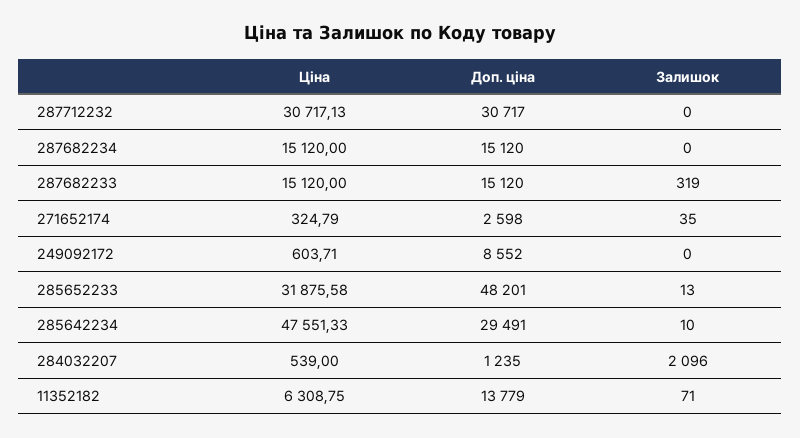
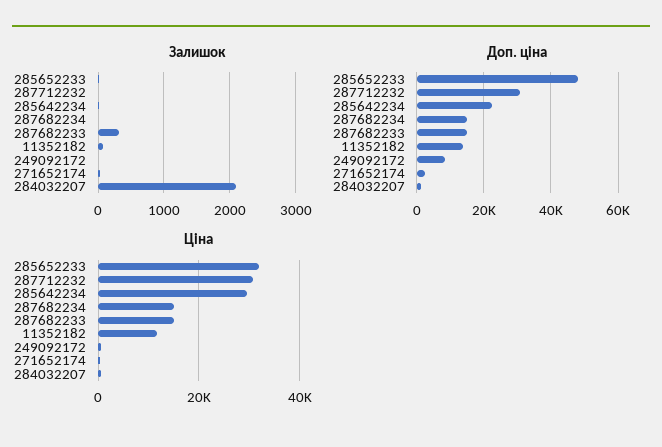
  {
    "Ціна": {
      "287712232": 30717.13,
      "287682234": 15120,
      "287682233": 15120,
      "271652174": 324.79,
      "249092172": 603.71,
      "285652233": 31875.58,
-     "285642234": 47551.33,
+     "285642234": 30000,
      "284032207": 539,
-     "11352182": 6308.75
+     "11352182": 12000
    },
    "Доп. ціна": {
      "287712232": 30717,
      "287682234": 15120,
      "287682233": 15120,
      "271652174": 2598,
      "249092172": 8552,
      "285652233": 48201,
-     "285642234": 29491,
+     "285642234": 22000,
      "284032207": 1235,
      "11352182": 13779
    },
    "Залишок": {
      "287712232": 0,
      "287682234": 0,
      "287682233": 319,
      "271652174": 35,
      "249092172": 0,
      "285652233": 13,
      "285642234": 10,
      "284032207": 2096,
      "11352182": 71
    }
  }

